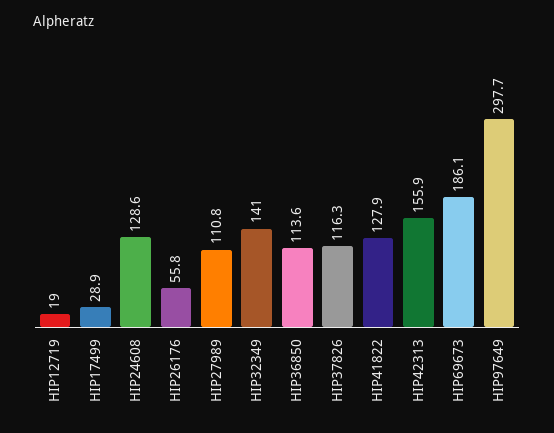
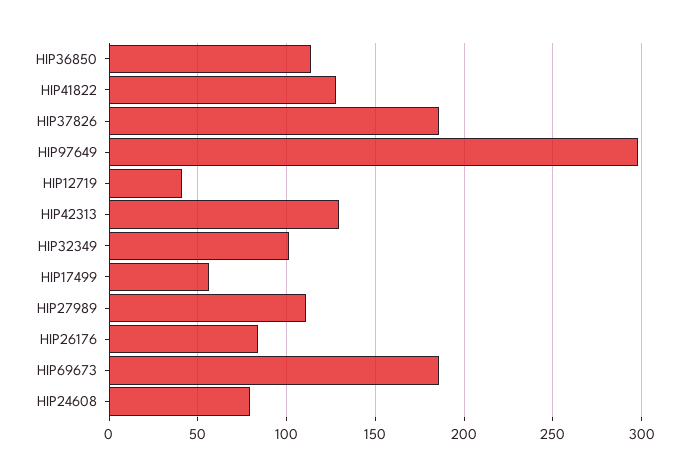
  {
-   "HIP12719": 19,
+   "HIP12719": 40,
-   "HIP17499": 28.9,
+   "HIP17499": 55,
-   "HIP24608": 128.6,
+   "HIP24608": 80,
-   "HIP26176": 55.8,
+   "HIP26176": 85,
    "HIP27989": 110.8,
-   "HIP32349": 141,
+   "HIP32349": 100,
    "HIP36850": 113.6,
-   "HIP37826": 116.3,
+   "HIP37826": 185,
    "HIP41822": 127.9,
-   "HIP42313": 155.9,
+   "HIP42313": 130,
    "HIP69673": 186.1,
    "HIP97649": 297.7
  }

